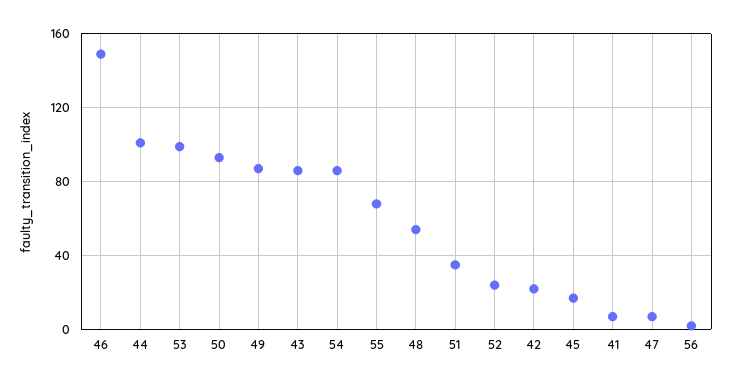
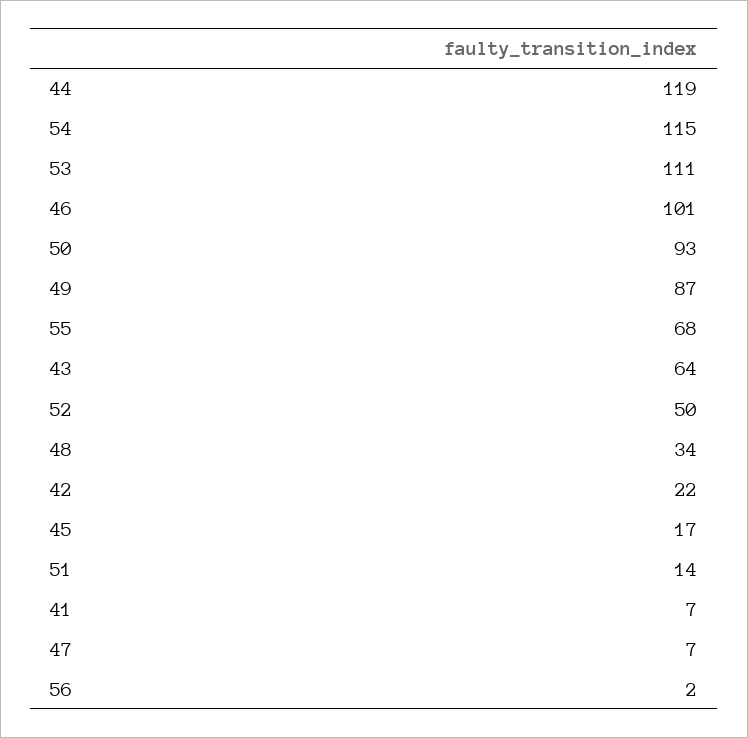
  {
-   "46": 150,
+   "46": 101,
-   "44": 100,
+   "44": 119,
-   "53": 100,
+   "53": 111,
    "50": 93,
    "49": 87,
-   "43": 85,
+   "43": 64,
-   "54": 85,
+   "54": 115,
    "55": 68,
-   "48": 55,
+   "48": 34,
-   "51": 35,
+   "51": 14,
-   "52": 25,
+   "52": 50,
    "42": 22,
    "45": 17,
    "41": 7,
    "47": 7,
    "56": 2
  }

